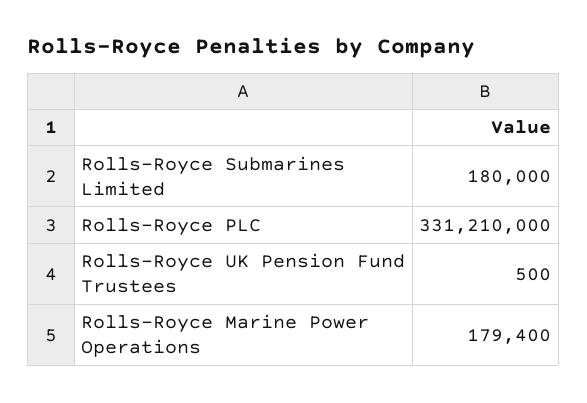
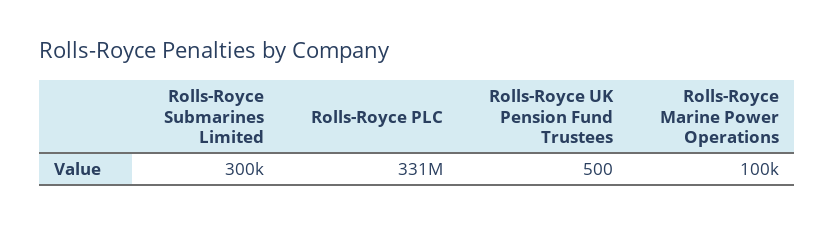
  {
-   "Rolls-Royce Submarines Limited": 180000,
+   "Rolls-Royce Submarines Limited": 300000,
    "Rolls-Royce PLC": 331210000,
    "Rolls-Royce UK Pension Fund Trustees": 500,
-   "Rolls-Royce Marine Power Operations": 179400
+   "Rolls-Royce Marine Power Operations": 100000
  }

